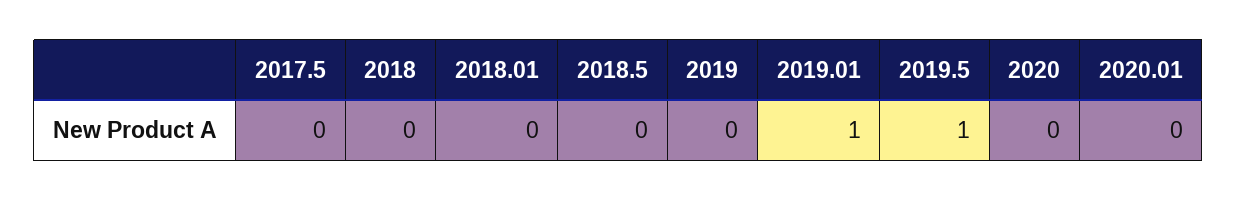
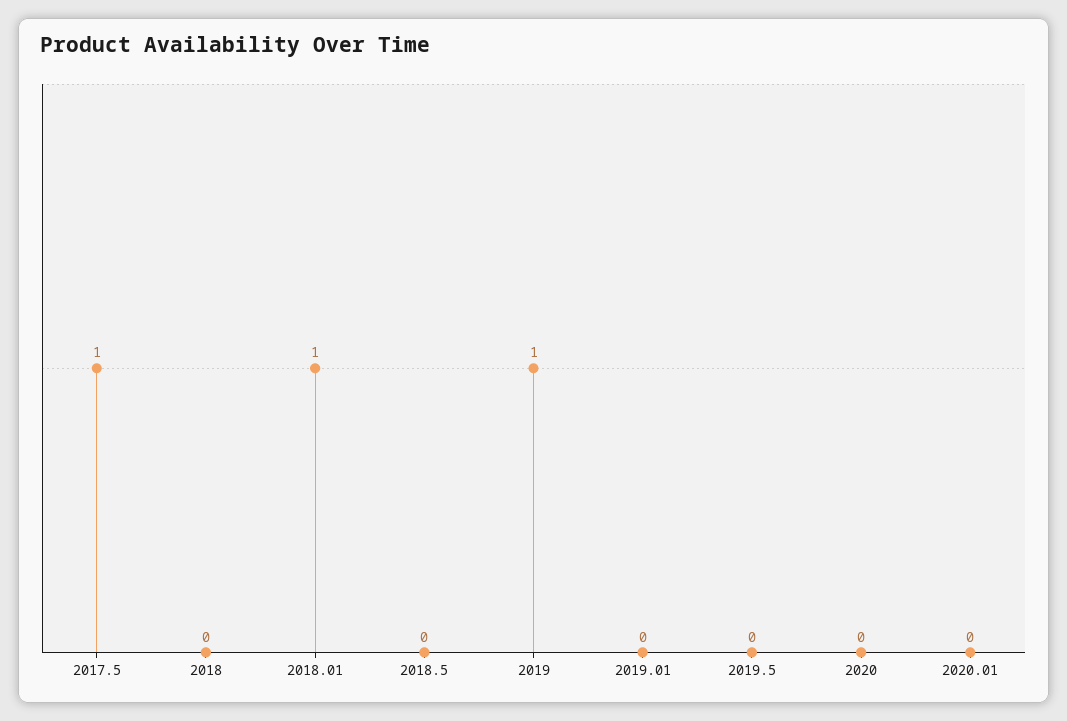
  {
-   "2017.5": 0,
+   "2017.5": 1,
    "2018": 0,
-   "2018.01": 0,
+   "2018.01": 1,
    "2018.5": 0,
-   "2019": 0,
+   "2019": 1,
-   "2019.01": 1,
+   "2019.01": 0,
-   "2019.5": 1,
+   "2019.5": 0,
    "2020": 0,
    "2020.01": 0
  }

